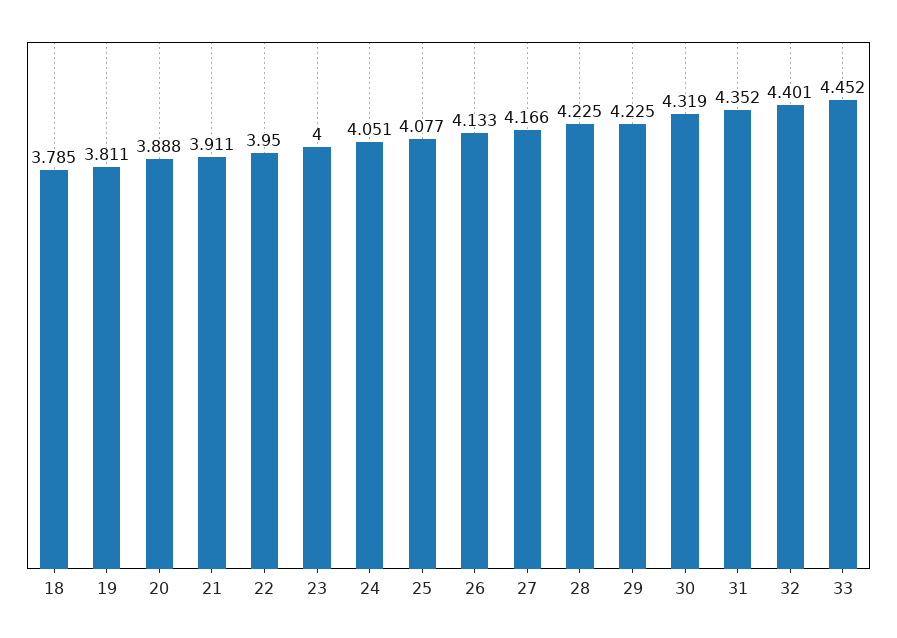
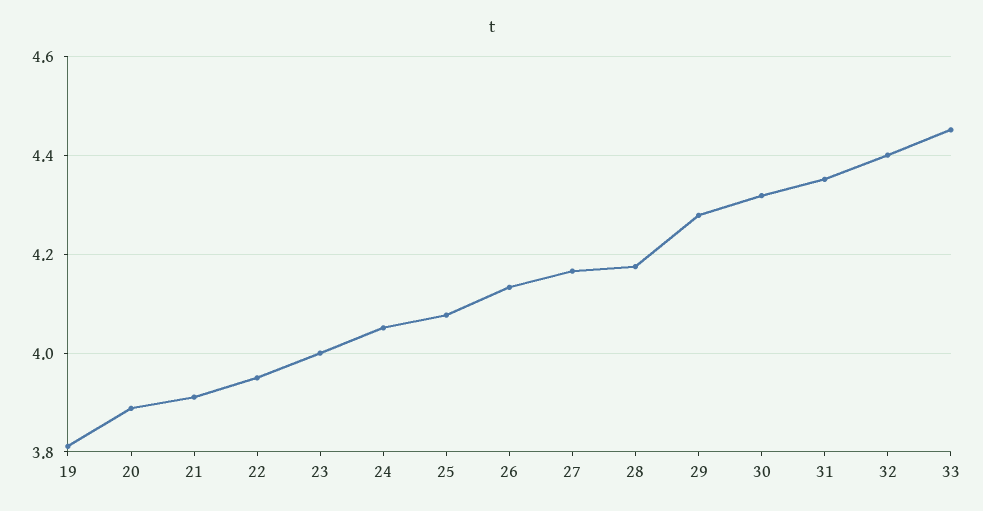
  {
-   "18": 3.785,
    "19": 3.811,
    "20": 3.888,
    "21": 3.911,
    "22": 3.95,
    "23": 4,
    "24": 4.051,
    "25": 4.077,
    "26": 4.133,
    "27": 4.166,
-   "28": 4.225,
+   "28": 4.18,
-   "29": 4.225,
+   "29": 4.28,
    "30": 4.319,
    "31": 4.352,
    "32": 4.401,
    "33": 4.452
  }

